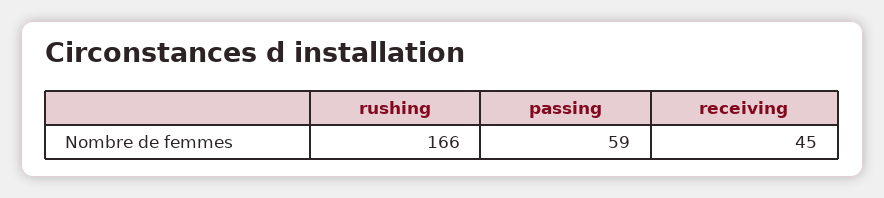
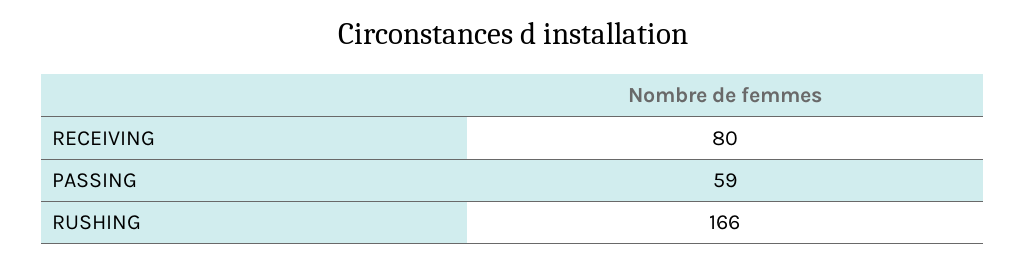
  {
    "rushing": 166,
    "passing": 59,
-   "receiving": 45
+   "receiving": 80
  }

